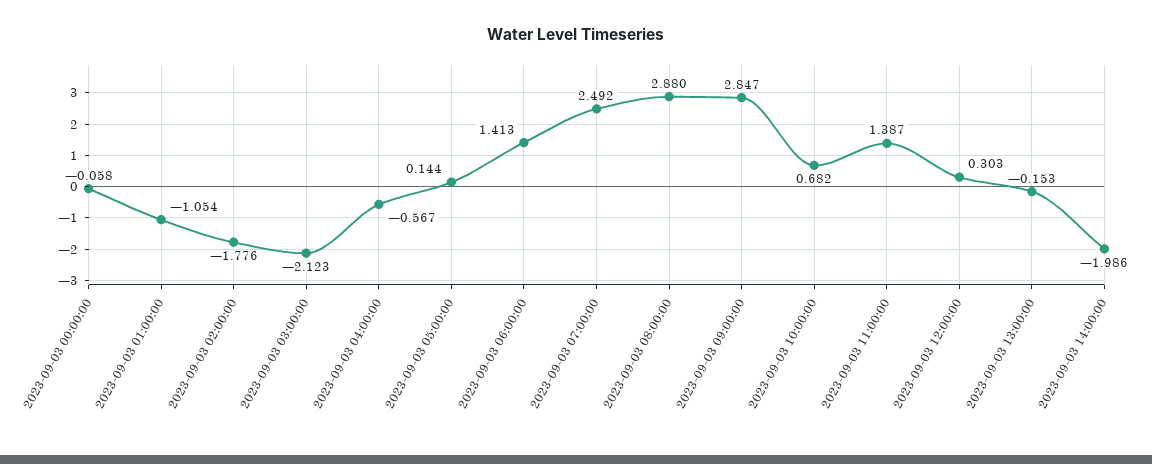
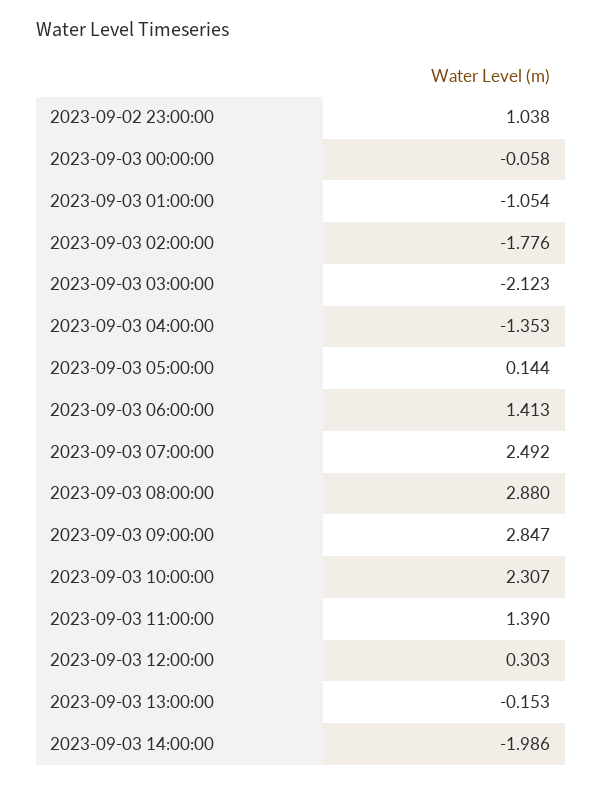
  {
    "2023-09-03 00:00:00": -0.058,
    "2023-09-03 01:00:00": -1.054,
    "2023-09-03 02:00:00": -1.776,
    "2023-09-03 03:00:00": -2.123,
-   "2023-09-03 04:00:00": -0.567,
+   "2023-09-03 04:00:00": -1.353,
    "2023-09-03 05:00:00": 0.144,
    "2023-09-03 06:00:00": 1.413,
    "2023-09-03 07:00:00": 2.492,
    "2023-09-03 08:00:00": 2.88,
    "2023-09-03 09:00:00": 2.847,
-   "2023-09-03 10:00:00": 0.682,
+   "2023-09-03 10:00:00": 2.307,
-   "2023-09-03 11:00:00": 1.387,
+   "2023-09-03 11:00:00": 1.39,
    "2023-09-03 12:00:00": 0.303,
    "2023-09-03 13:00:00": -0.153,
-   "2023-09-03 14:00:00": -1.986
+   "2023-09-03 14:00:00": -1.986,
+   "2023-09-02 23:00:00": 1.038
  }

